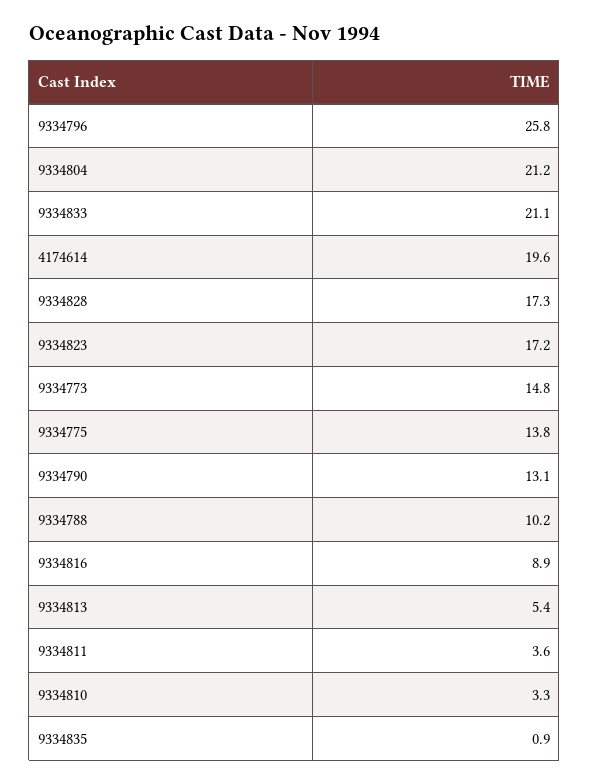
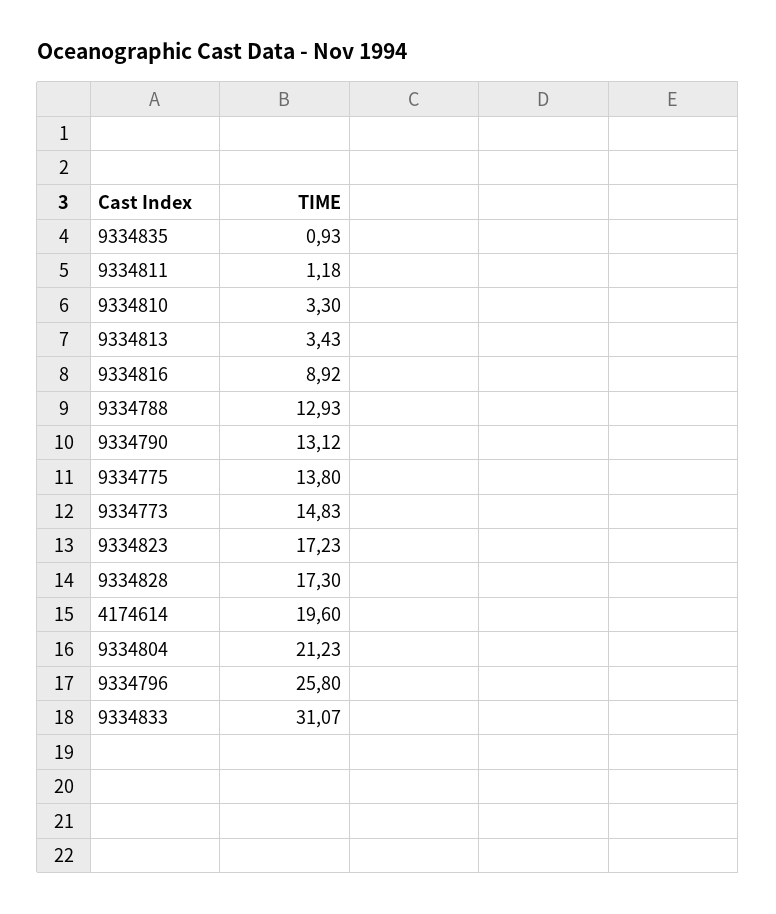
  {
    "9334796": 25.8,
    "9334804": 21.23,
-   "9334833": 21.1,
+   "9334833": 31.07,
    "4174614": 19.6,
    "9334828": 17.3,
    "9334823": 17.23,
    "9334773": 14.83,
    "9334775": 13.8,
    "9334790": 13.12,
-   "9334788": 10.2,
+   "9334788": 12.93,
    "9334816": 8.92,
-   "9334813": 5.4,
+   "9334813": 3.43,
-   "9334811": 3.6,
+   "9334811": 1.18,
    "9334810": 3.3,
    "9334835": 0.93
  }

